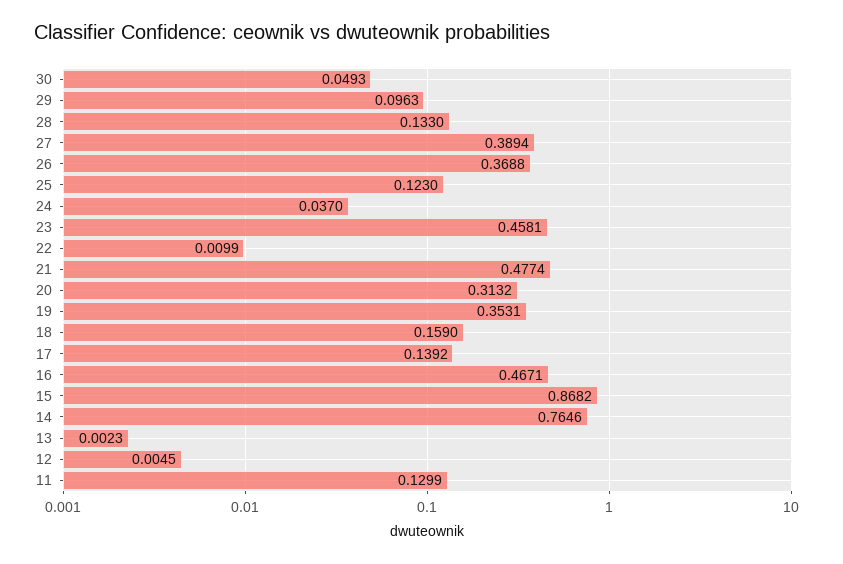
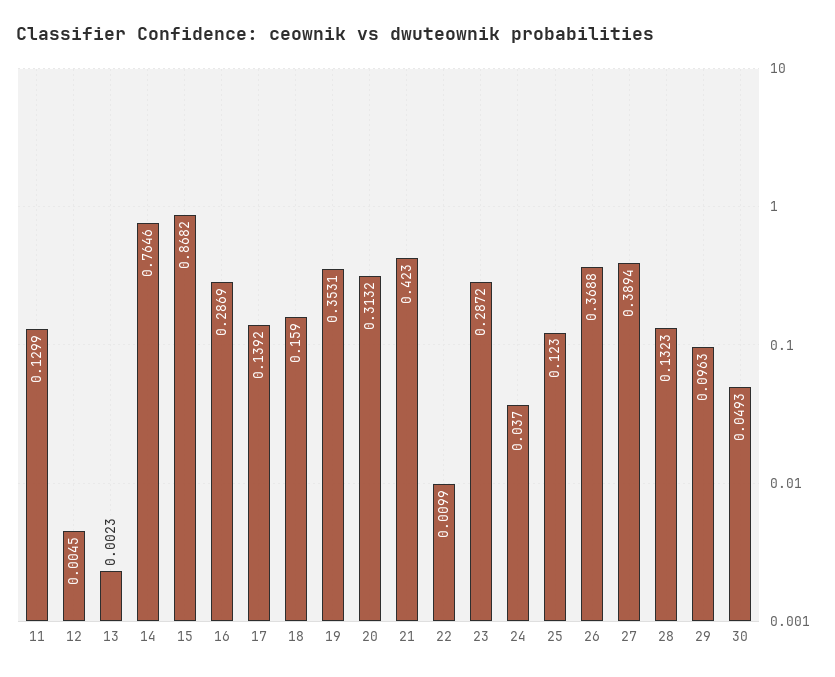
  {
    "30": 0.0493,
    "29": 0.0963,
-   "28": 0.133,
+   "28": 0.1323,
    "27": 0.3894,
    "26": 0.3688,
    "25": 0.123,
    "24": 0.037,
-   "23": 0.4581,
+   "23": 0.2872,
    "22": 0.0099,
-   "21": 0.4774,
+   "21": 0.423,
    "20": 0.3132,
    "19": 0.3531,
    "18": 0.159,
    "17": 0.1392,
-   "16": 0.4671,
+   "16": 0.2869,
    "15": 0.8682,
    "14": 0.7646,
    "13": 0.0023,
    "12": 0.0045,
    "11": 0.1299
  }

